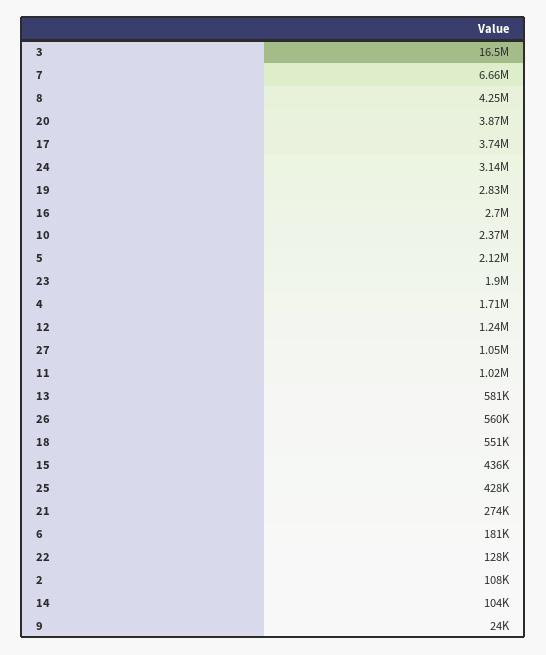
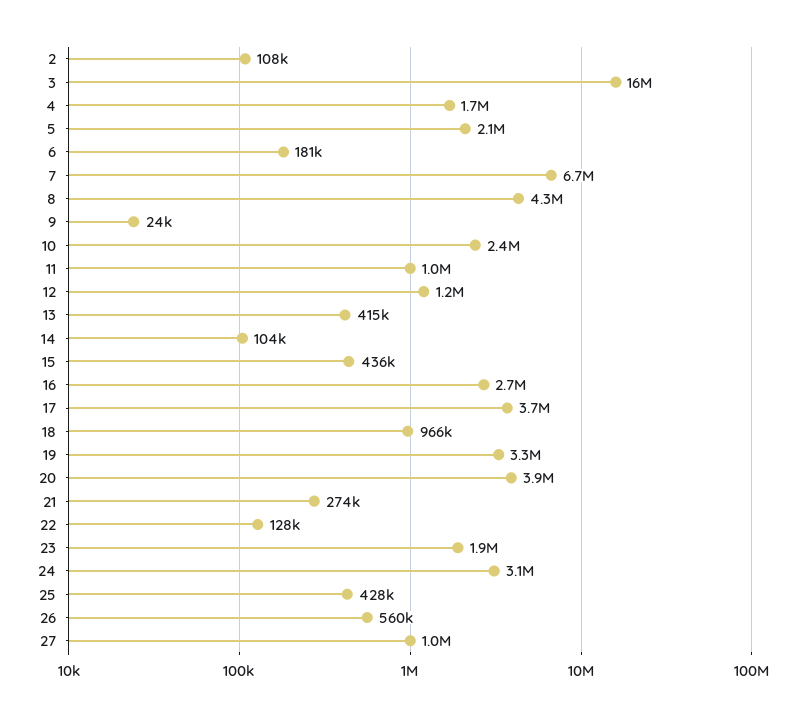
  {
    "3": 16500000,
    "7": 6660000,
    "8": 4250000,
    "20": 3870000,
    "17": 3740000,
    "24": 3140000,
-   "19": 2830000,
+   "19": 3300000,
    "16": 2700000,
    "10": 2370000,
    "5": 2120000,
    "23": 1900000,
    "4": 1710000,
    "12": 1240000,
    "27": 1050000,
    "11": 1020000,
-   "13": 581000,
+   "13": 415000,
    "26": 560000,
-   "18": 551000,
+   "18": 966000,
    "15": 436000,
    "25": 428000,
    "21": 274000,
    "6": 181000,
    "22": 128000,
    "2": 108000,
    "14": 104000,
    "9": 24000
  }

